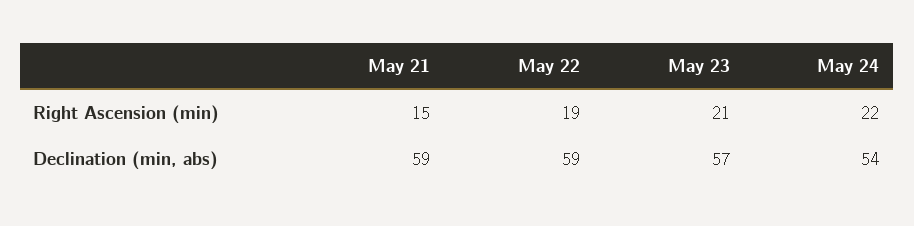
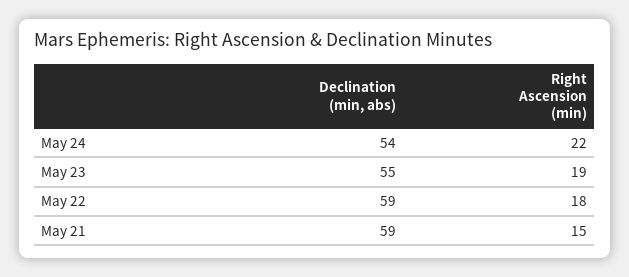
  {
    "May 21": {
      "Right Ascension (min)": 15,
      "Declination (min, abs)": 59
    },
    "May 22": {
-     "Right Ascension (min)": 19,
+     "Right Ascension (min)": 18,
      "Declination (min, abs)": 59
    },
    "May 23": {
-     "Right Ascension (min)": 21,
+     "Right Ascension (min)": 19,
-     "Declination (min, abs)": 57
+     "Declination (min, abs)": 55
    },
    "May 24": {
      "Right Ascension (min)": 22,
      "Declination (min, abs)": 54
    }
  }

